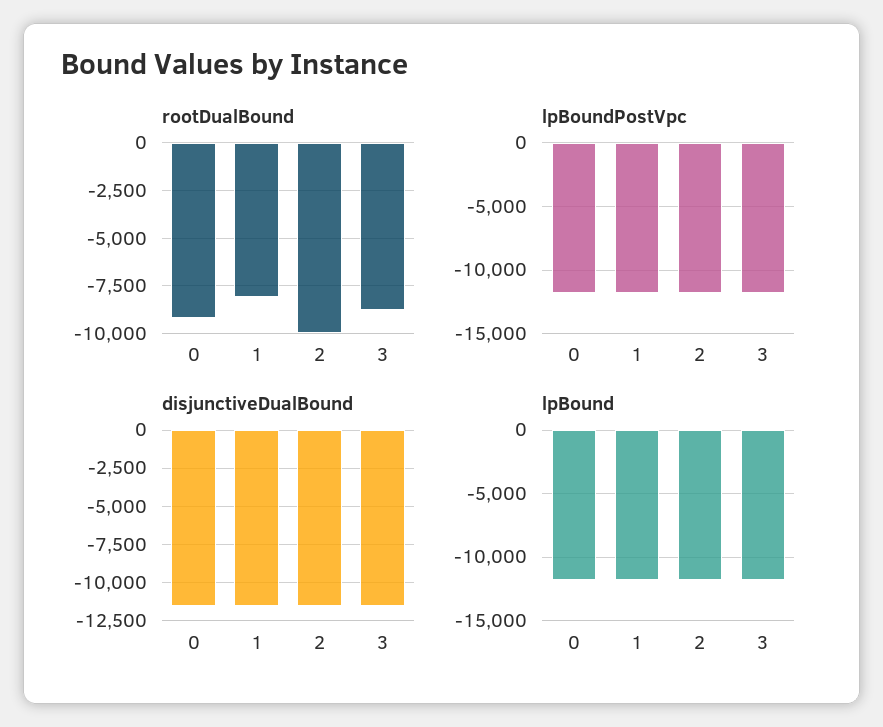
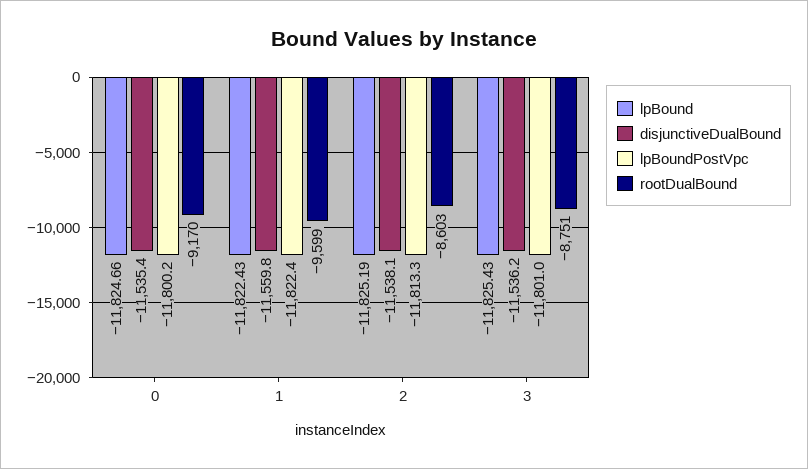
  {
    "rootDualBound": {
      "0": -9170,
-     "1": -8000,
+     "1": -9599,
-     "2": -10000,
+     "2": -8603,
      "3": -8751
    },
    "lpBoundPostVpc": {
      "0": -11800.2,
      "1": -11822.4,
      "2": -11813.3,
      "3": -11801
    },
    "disjunctiveDualBound": {
      "0": -11535.4,
      "1": -11559.8,
      "2": -11538.1,
      "3": -11536.2
    },
    "lpBound": {
      "0": -11824.66,
      "1": -11822.43,
      "2": -11825.19,
      "3": -11825.43
    }
  }

